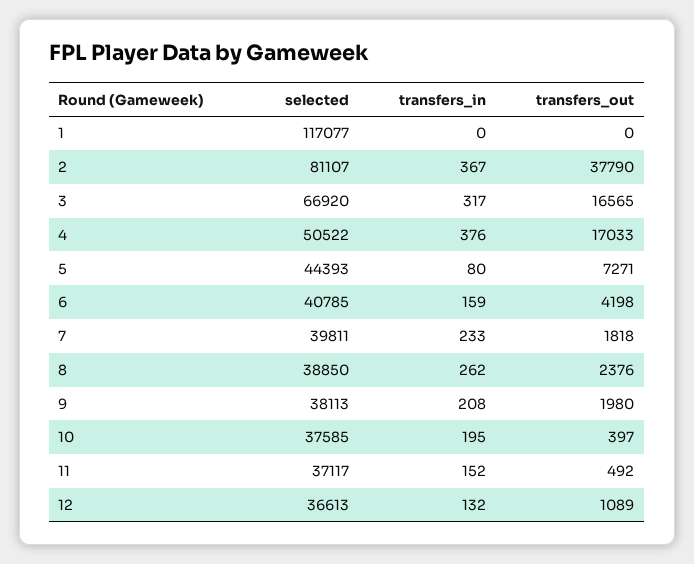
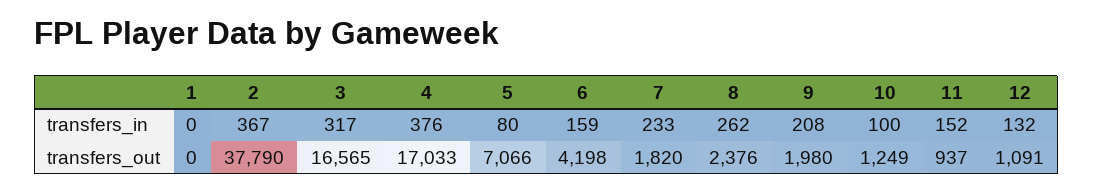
  {
-   "selected": {
-     "1": 117077,
-     "2": 81107,
-     "3": 66920,
-     "4": 50522,
-     "5": 44393,
-     "6": 40785,
-     "7": 39811,
-     "8": 38850,
-     "9": 38113,
-     "10": 37585,
-     "11": 37117,
-     "12": 36613
-   },
    "transfers_in": {
      "1": 0,
      "2": 367,
      "3": 317,
      "4": 376,
      "5": 80,
      "6": 159,
      "7": 233,
      "8": 262,
      "9": 208,
-     "10": 195,
+     "10": 100,
      "11": 152,
      "12": 132
    },
    "transfers_out": {
      "1": 0,
      "2": 37790,
      "3": 16565,
      "4": 17033,
-     "5": 7271,
+     "5": 7066,
      "6": 4198,
-     "7": 1818,
+     "7": 1820,
      "8": 2376,
      "9": 1980,
-     "10": 397,
+     "10": 1249,
-     "11": 492,
+     "11": 937,
-     "12": 1089
+     "12": 1091
    }
  }

